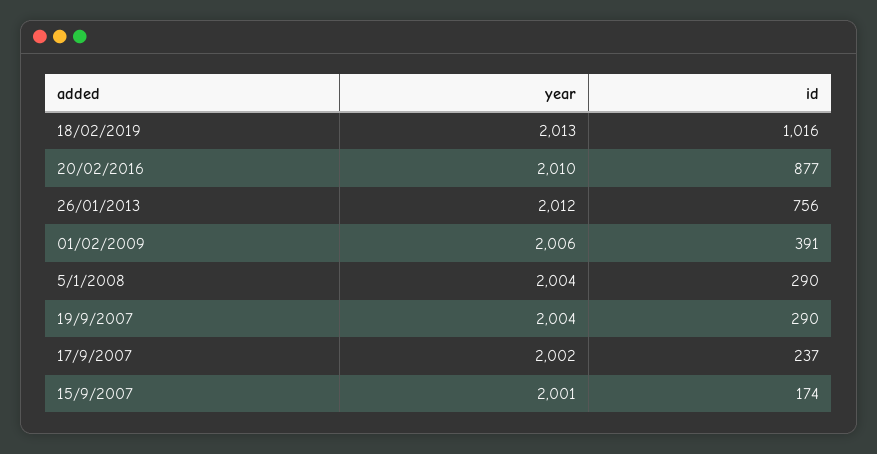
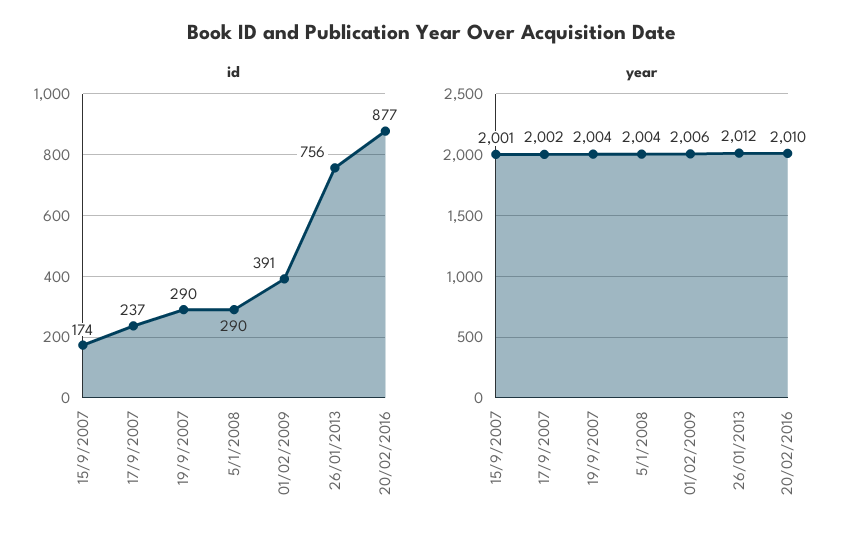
  {
    "year": {
-     "18/02/2019": 2013,
      "20/02/2016": 2010,
      "26/01/2013": 2012,
      "01/02/2009": 2006,
      "5/1/2008": 2004,
      "19/9/2007": 2004,
      "17/9/2007": 2002,
      "15/9/2007": 2001
    },
    "id": {
-     "18/02/2019": 1016,
      "20/02/2016": 877,
      "26/01/2013": 756,
      "01/02/2009": 391,
      "5/1/2008": 290,
      "19/9/2007": 290,
      "17/9/2007": 237,
      "15/9/2007": 174
    }
  }

